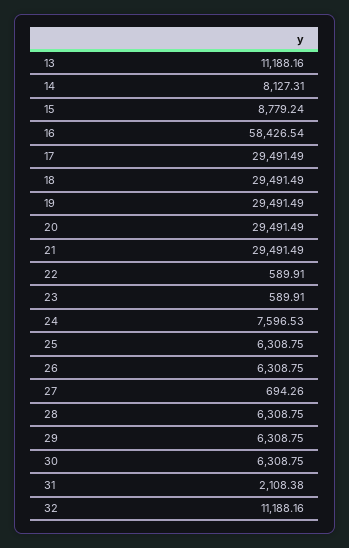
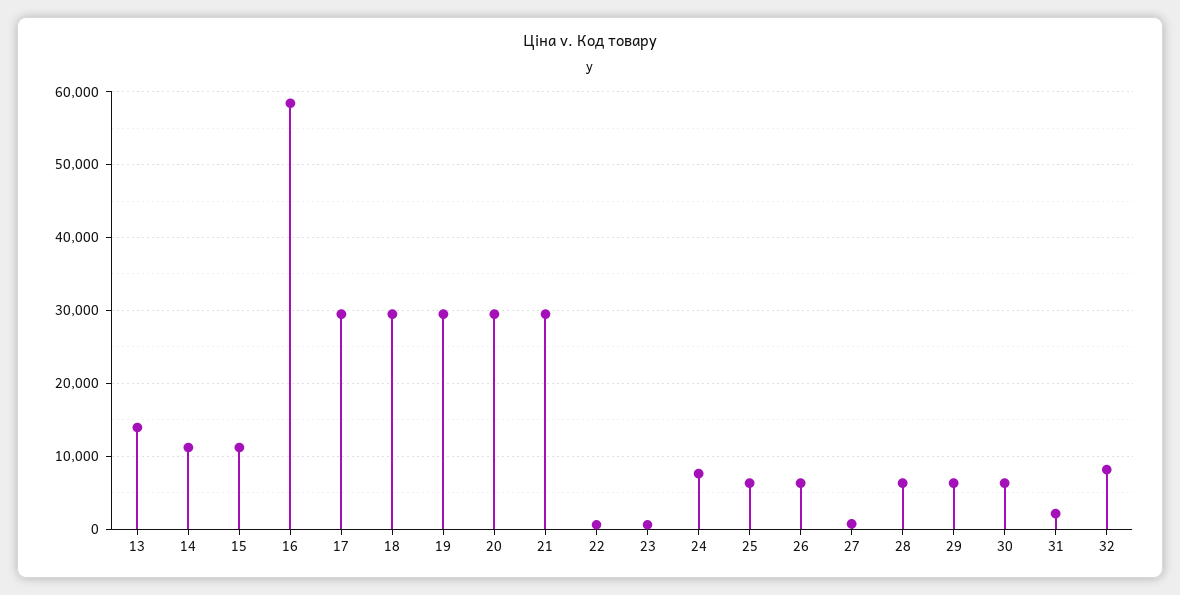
  {
-   "13": 11188.16,
+   "13": 14000,
-   "14": 8127.31,
+   "14": 11000,
-   "15": 8779.24,
+   "15": 11000,
    "16": 58426.54,
    "17": 29491.49,
    "18": 29491.49,
    "19": 29491.49,
    "20": 29491.49,
    "21": 29491.49,
    "22": 589.91,
    "23": 589.91,
    "24": 7596.53,
    "25": 6308.75,
    "26": 6308.75,
    "27": 694.26,
    "28": 6308.75,
    "29": 6308.75,
    "30": 6308.75,
    "31": 2108.38,
-   "32": 11188.16
+   "32": 8000
  }

